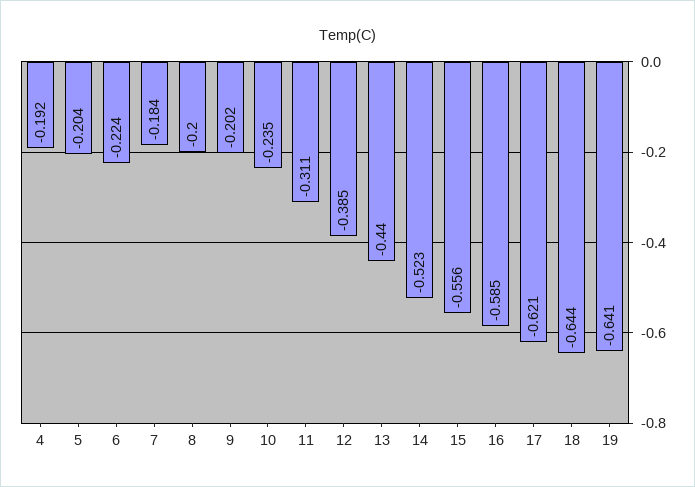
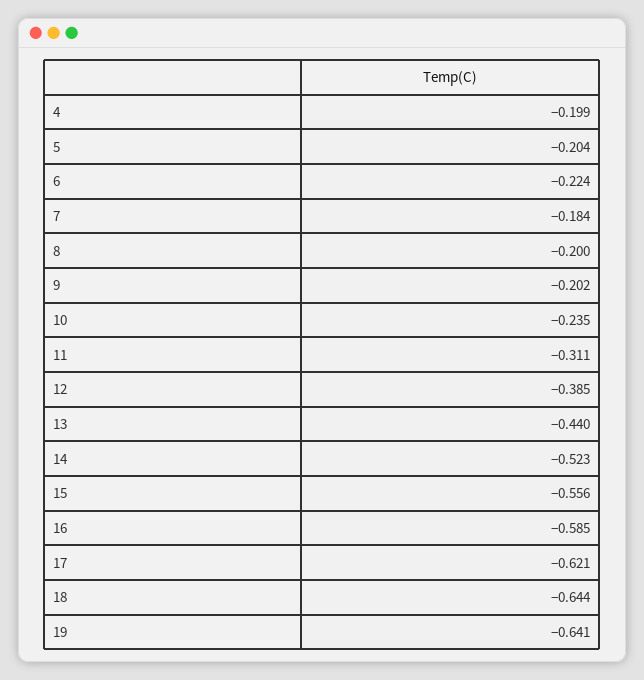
  {
-   "4": -0.192,
+   "4": -0.199,
    "5": -0.204,
    "6": -0.224,
    "7": -0.184,
    "8": -0.2,
    "9": -0.202,
    "10": -0.235,
    "11": -0.311,
    "12": -0.385,
    "13": -0.44,
    "14": -0.523,
    "15": -0.556,
    "16": -0.585,
    "17": -0.621,
    "18": -0.644,
    "19": -0.641
  }

